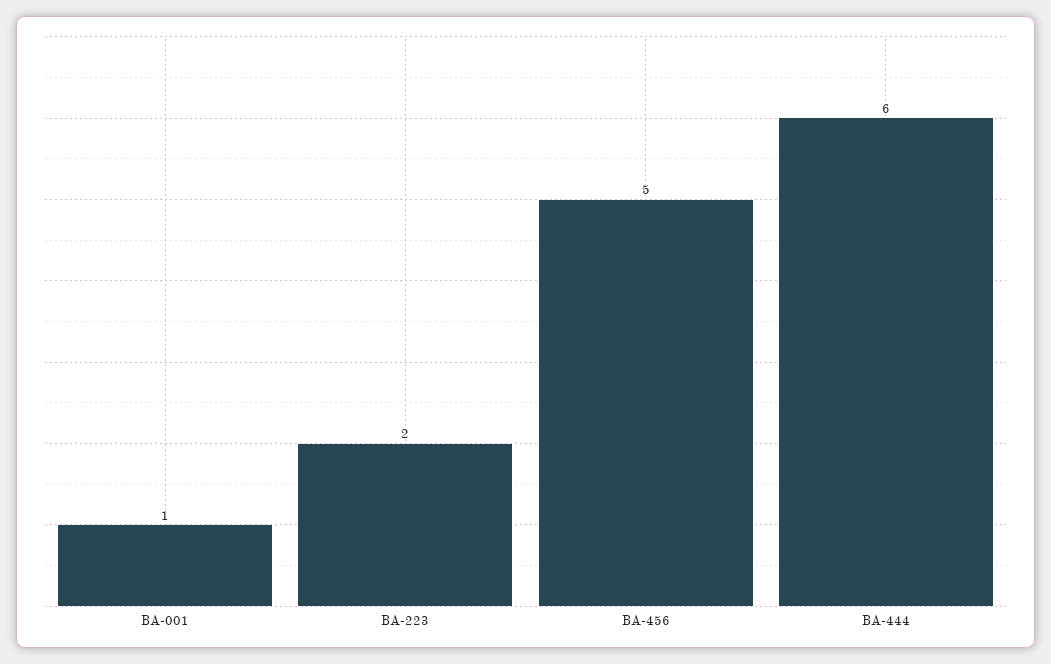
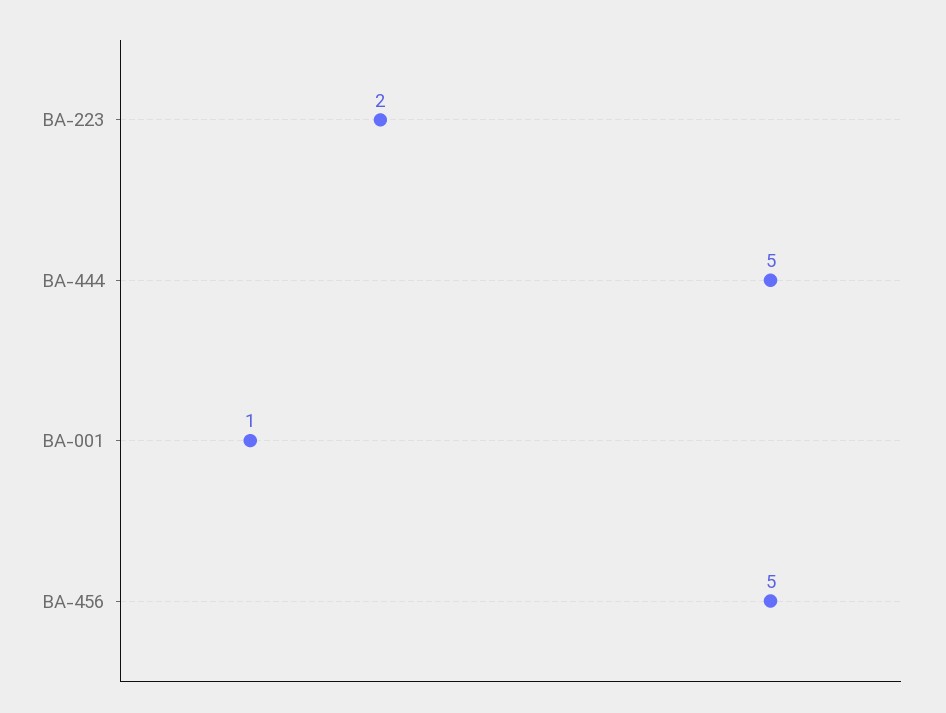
  {
    "BA-001": 1,
    "BA-223": 2,
    "BA-456": 5,
-   "BA-444": 6
+   "BA-444": 5
  }

